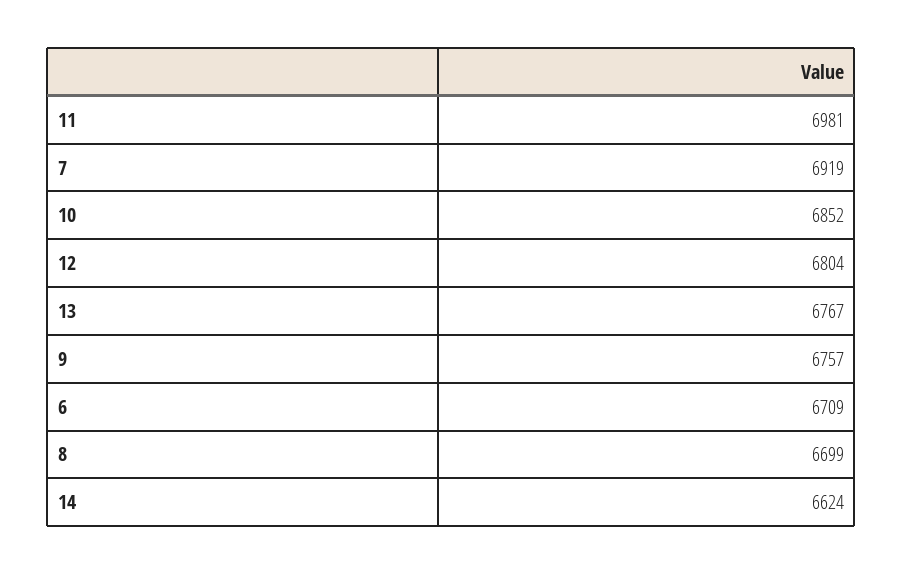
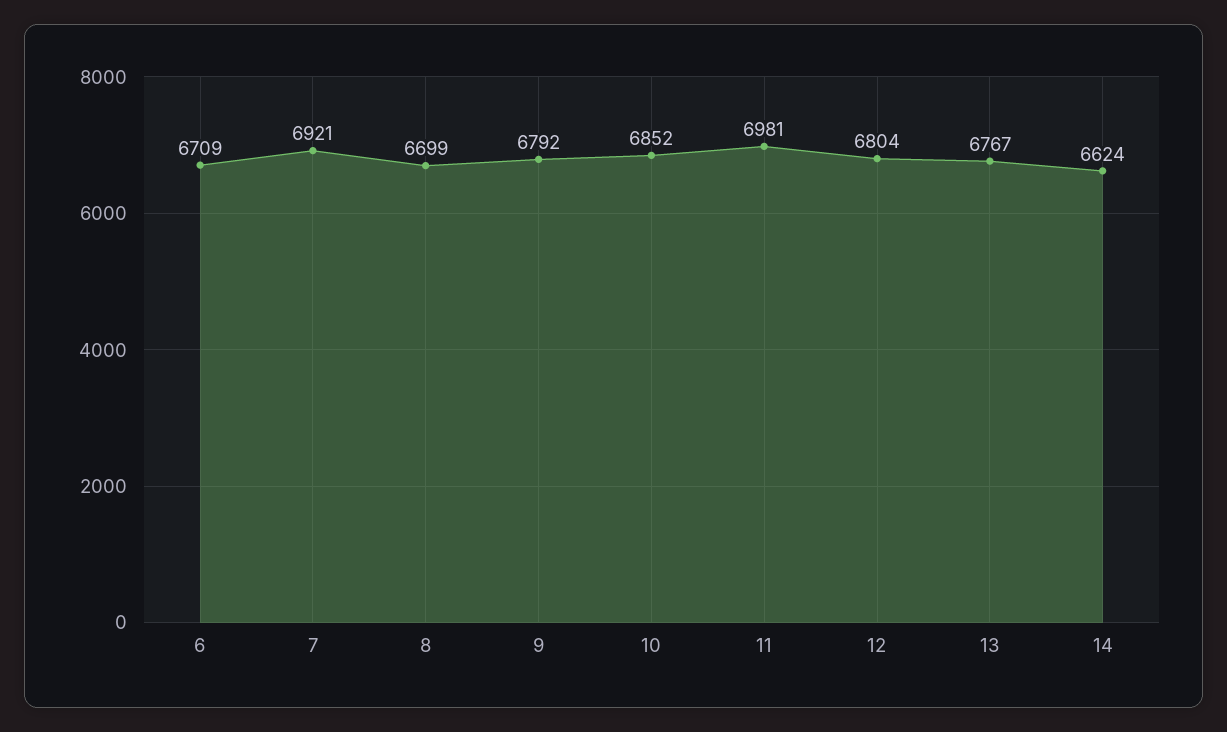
  {
    "11": 6981,
-   "7": 6919,
+   "7": 6921,
    "10": 6852,
    "12": 6804,
    "13": 6767,
-   "9": 6757,
+   "9": 6792,
    "6": 6709,
    "8": 6699,
    "14": 6624
  }

